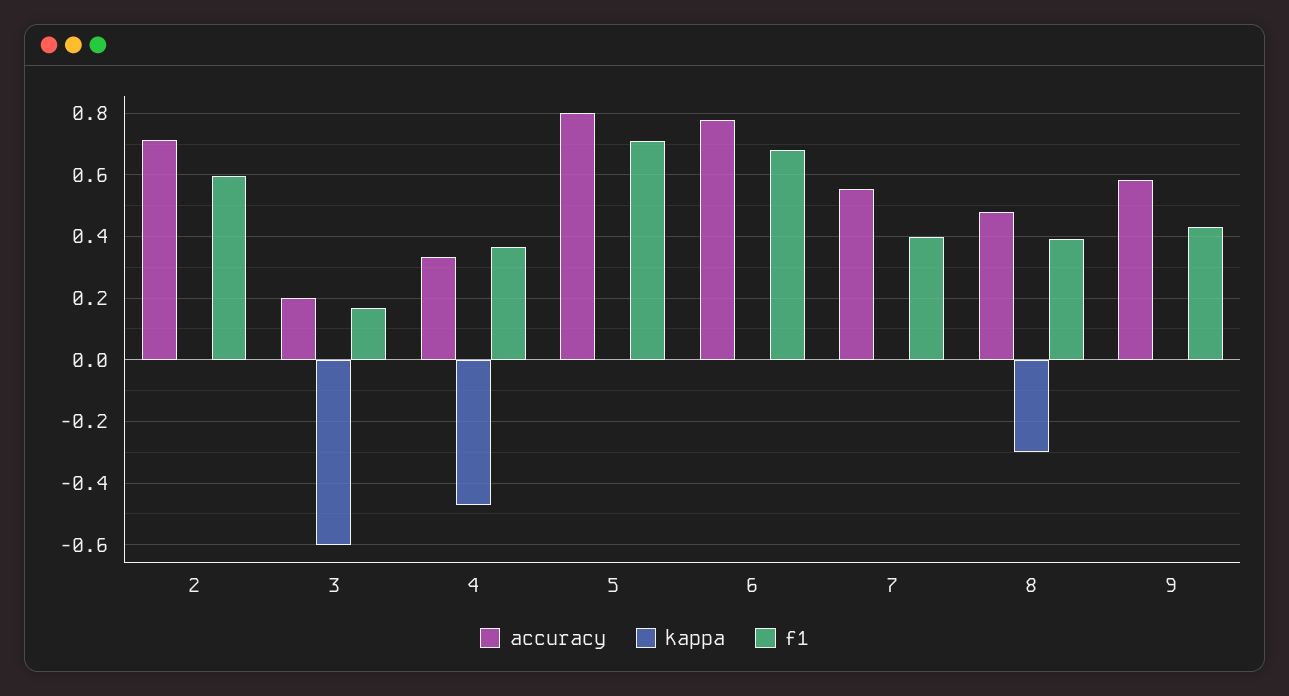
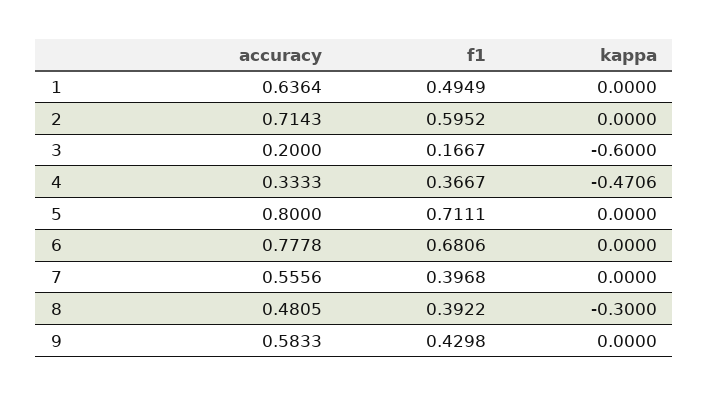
  {
    "accuracy": {
      "2": 0.7143,
      "3": 0.2,
      "4": 0.3333,
      "5": 0.8,
      "6": 0.7778,
      "7": 0.5556,
      "8": 0.4805,
-     "9": 0.5833
+     "9": 0.5833,
+     "1": 0.6364
    },
    "kappa": {
      "2": 0,
      "3": -0.6,
      "4": -0.4706,
      "5": 0,
      "6": 0,
      "7": 0,
      "8": -0.3,
-     "9": 0
+     "9": 0,
+     "1": 0
    },
    "f1": {
      "2": 0.5952,
      "3": 0.1667,
      "4": 0.3667,
      "5": 0.7111,
      "6": 0.6806,
      "7": 0.3968,
      "8": 0.3922,
-     "9": 0.4298
+     "9": 0.4298,
+     "1": 0.4949
    }
  }

